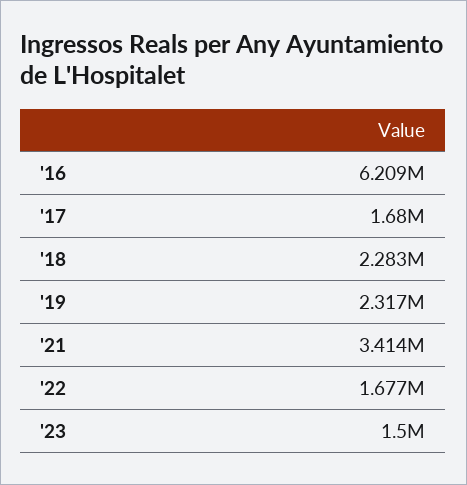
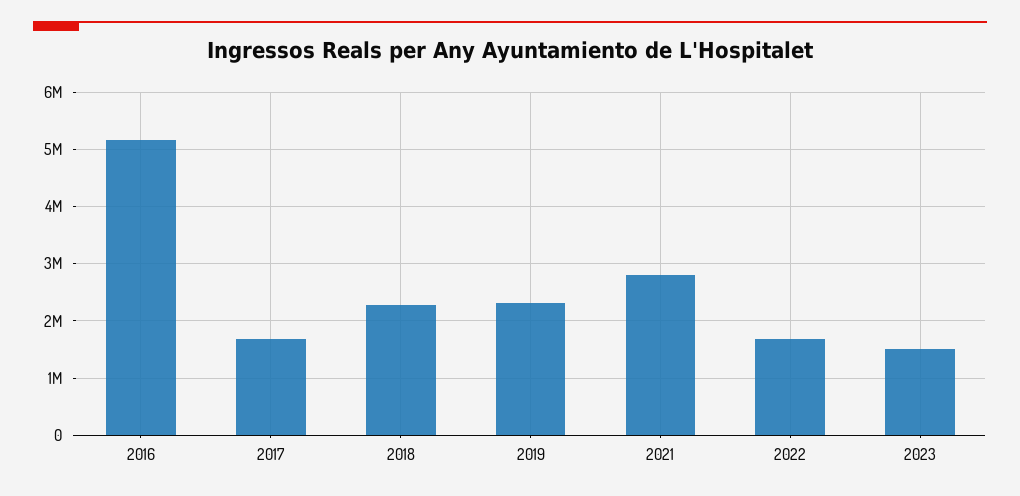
  {
-   "'16": 6209000,
+   "'16": 5200000,
    "'17": 1680000,
    "'18": 2283000,
    "'19": 2317000,
-   "'21": 3414000,
+   "'21": 2800000,
    "'22": 1677000,
    "'23": 1500000
  }

